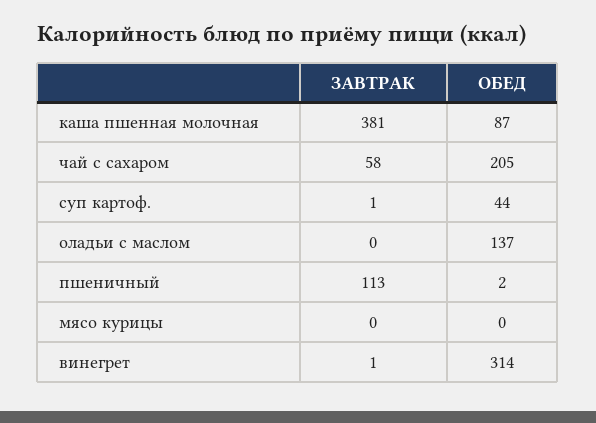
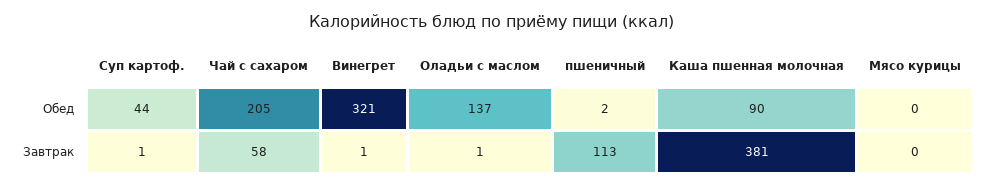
  {
    "ЗАВТРАК": {
      "каша пшенная молочная": 381,
      "чай с сахаром": 58,
      "суп картоф.": 1,
-     "оладьи с маслом": 0,
+     "оладьи с маслом": 1,
      "пшеничный": 113,
      "мясо курицы": 0,
      "винегрет": 1
    },
    "ОБЕД": {
-     "каша пшенная молочная": 87,
+     "каша пшенная молочная": 90,
      "чай с сахаром": 205,
      "суп картоф.": 44,
      "оладьи с маслом": 137,
      "пшеничный": 2,
      "мясо курицы": 0,
-     "винегрет": 314
+     "винегрет": 321
    }
  }

